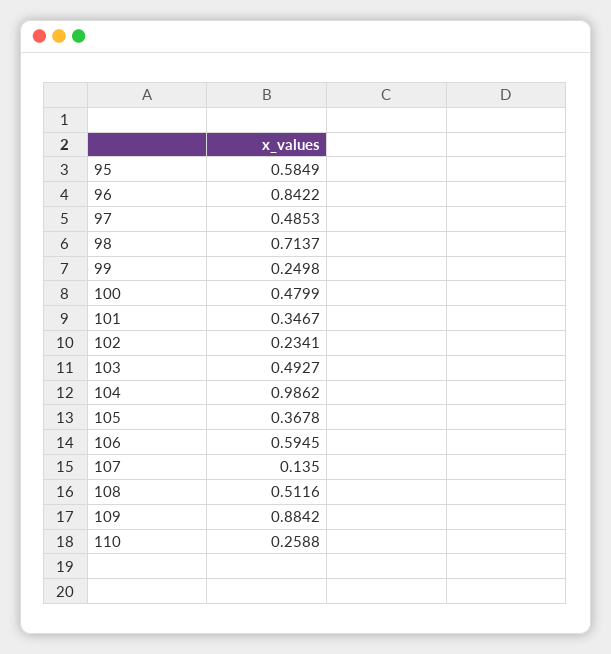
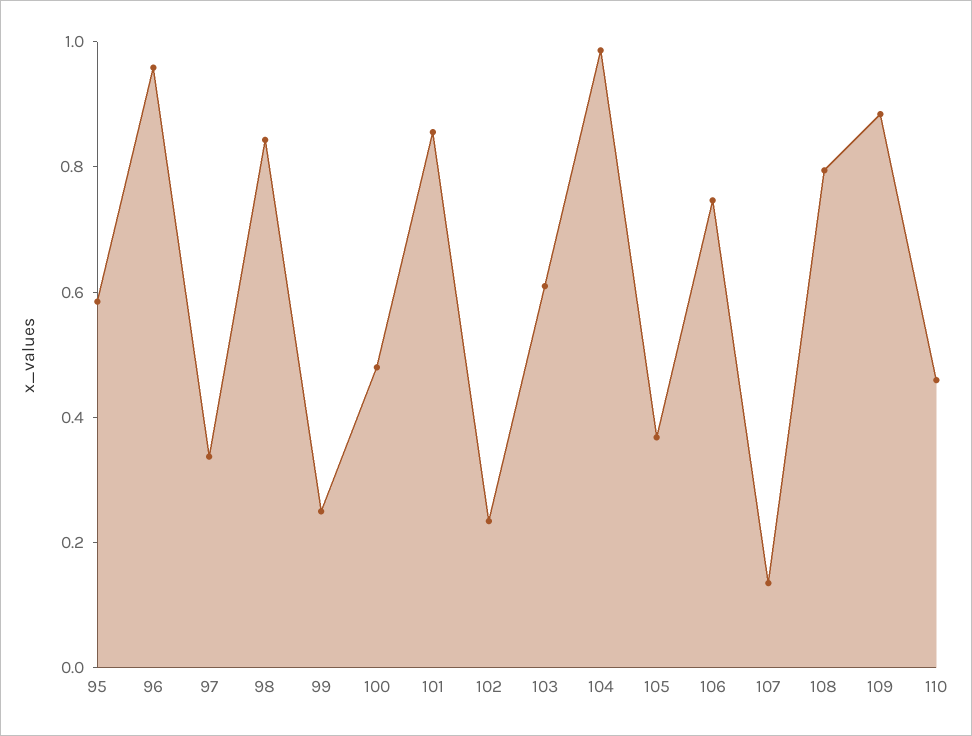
  {
    "95": 0.5849,
-   "96": 0.8422,
+   "96": 0.95,
-   "97": 0.4853,
+   "97": 0.35,
-   "98": 0.7137,
+   "98": 0.85,
    "99": 0.2498,
    "100": 0.4799,
-   "101": 0.3467,
+   "101": 0.85,
    "102": 0.2341,
-   "103": 0.4927,
+   "103": 0.6,
    "104": 0.9862,
    "105": 0.3678,
-   "106": 0.5945,
+   "106": 0.75,
    "107": 0.135,
-   "108": 0.5116,
+   "108": 0.8,
    "109": 0.8842,
-   "110": 0.2588
+   "110": 0.45
  }

